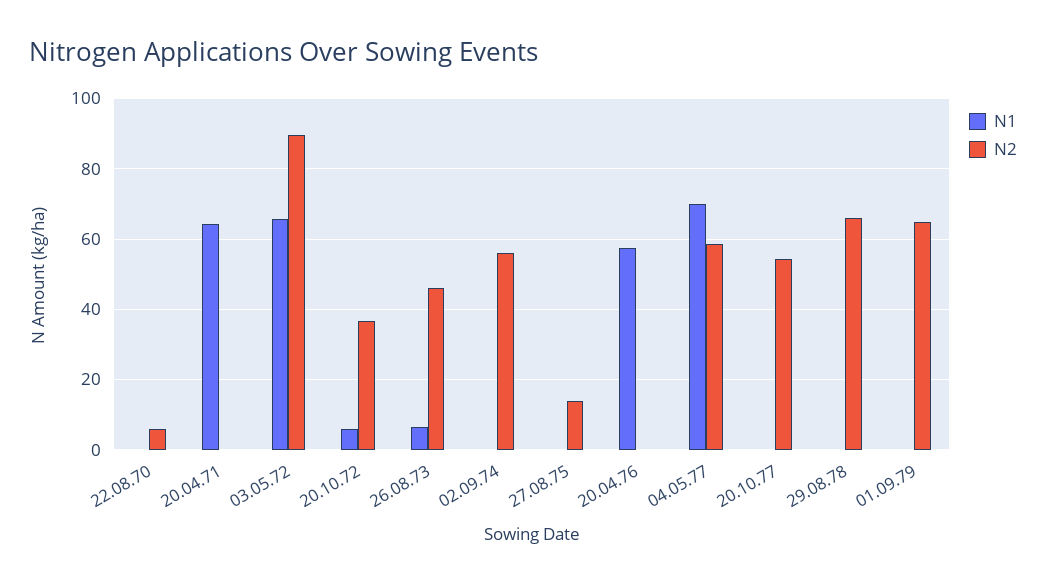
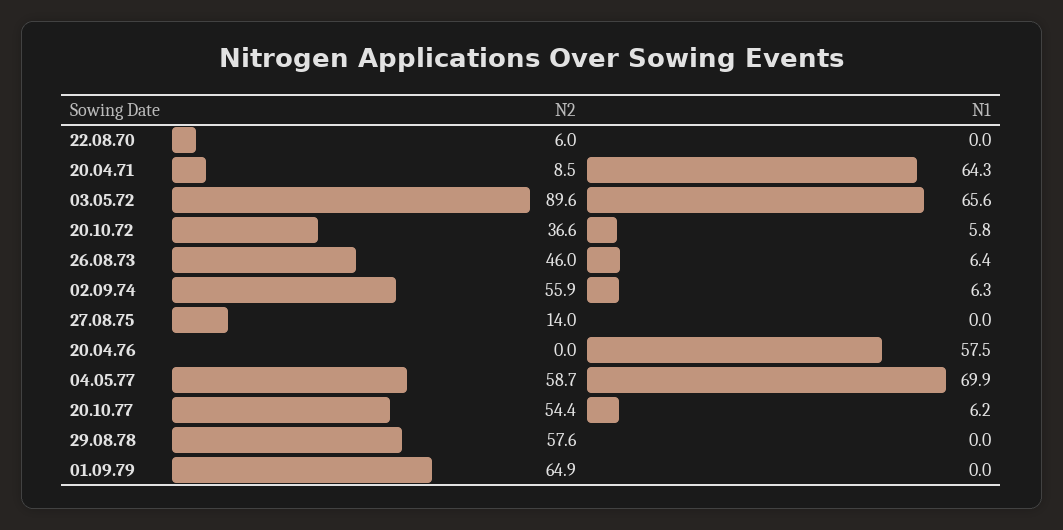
  {
    "N1": {
      "22.08.70": 0,
      "20.04.71": 64.3,
      "03.05.72": 65.6,
      "20.10.72": 5.8,
      "26.08.73": 6.4,
-     "02.09.74": 0,
+     "02.09.74": 6.3,
      "27.08.75": 0,
      "20.04.76": 57.5,
      "04.05.77": 69.9,
-     "20.10.77": 0,
+     "20.10.77": 6.2,
      "29.08.78": 0,
      "01.09.79": 0
    },
    "N2": {
      "22.08.70": 6,
-     "20.04.71": 0,
+     "20.04.71": 8.5,
      "03.05.72": 89.6,
      "20.10.72": 36.6,
      "26.08.73": 46,
      "02.09.74": 55.9,
      "27.08.75": 14,
      "20.04.76": 0,
      "04.05.77": 58.7,
      "20.10.77": 54.4,
-     "29.08.78": 66,
+     "29.08.78": 57.6,
      "01.09.79": 64.9
    }
  }

